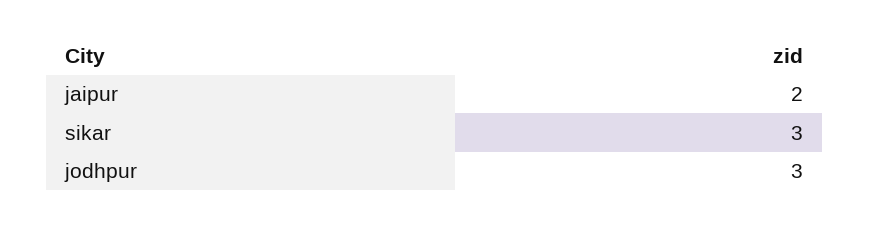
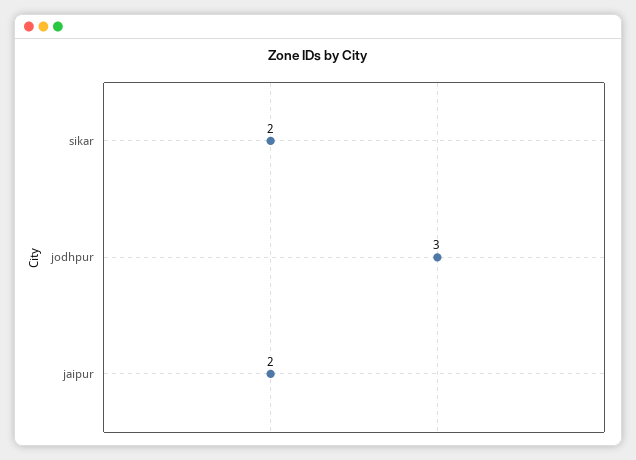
  {
    "jaipur": 2,
-   "sikar": 3,
+   "sikar": 2,
    "jodhpur": 3
  }

